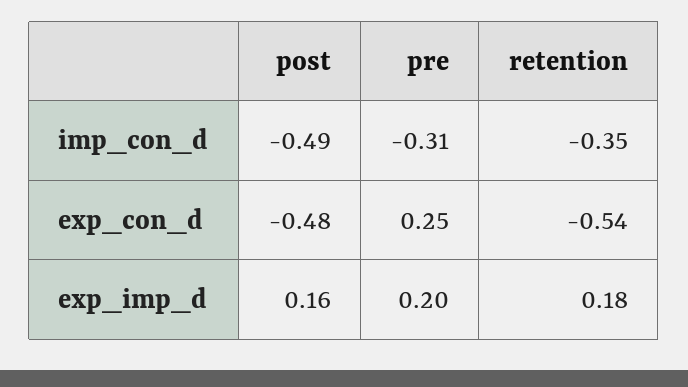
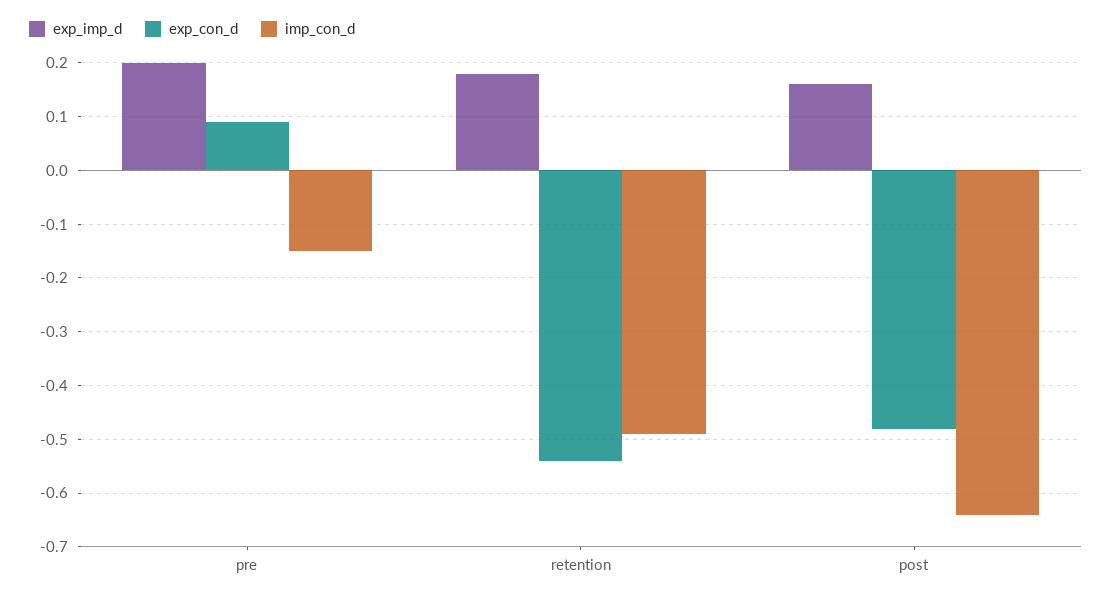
  {
    "imp_con_d": {
-     "post": -0.49,
+     "post": -0.65,
-     "pre": -0.31,
+     "pre": -0.15,
-     "retention": -0.35
+     "retention": -0.5
    },
    "exp_con_d": {
      "post": -0.48,
-     "pre": 0.25,
+     "pre": 0.1,
      "retention": -0.54
    },
    "exp_imp_d": {
      "post": 0.16,
      "pre": 0.2,
      "retention": 0.18
    }
  }

